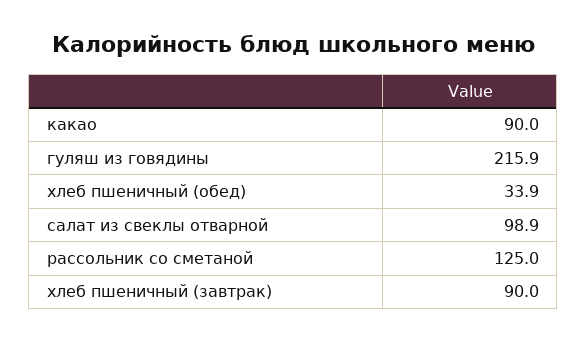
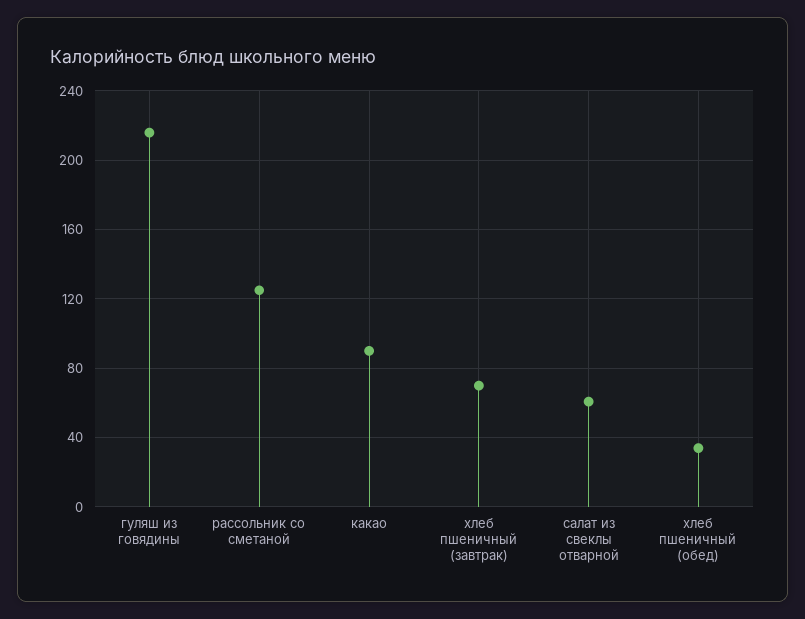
  {
    "какао": 90,
    "гуляш из говядины": 215.9,
    "хлеб пшеничный (обед)": 33.9,
-   "салат из свеклы отварной": 98.9,
+   "салат из свеклы отварной": 60,
    "рассольник со сметаной": 125,
-   "хлеб пшеничный (завтрак)": 90
+   "хлеб пшеничный (завтрак)": 70
  }

